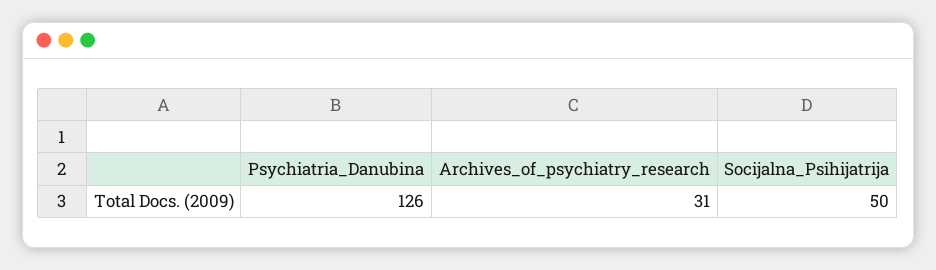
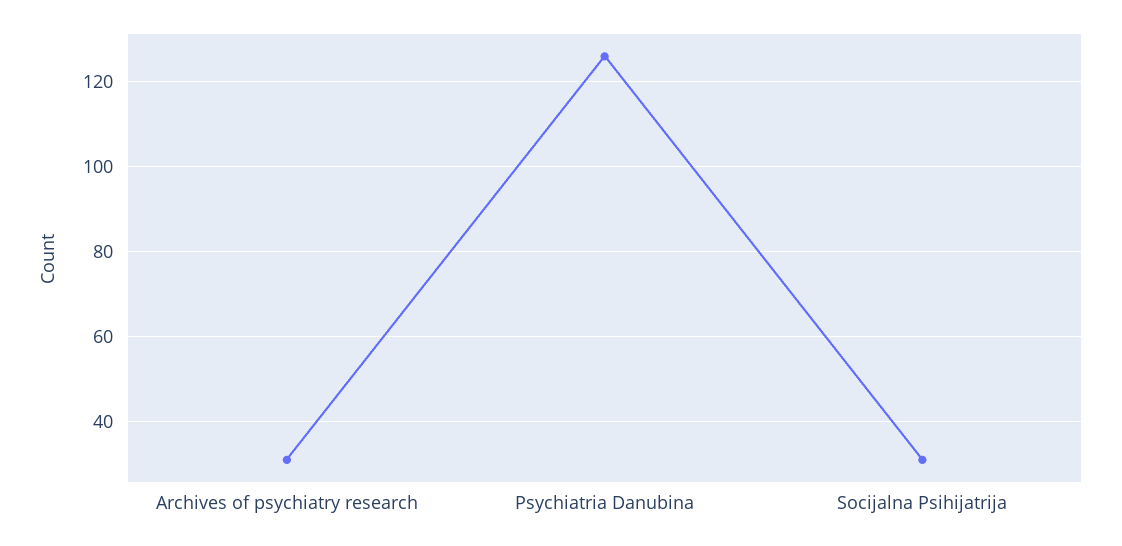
  {
    "Psychiatria_Danubina": 126,
    "Archives_of_psychiatry_research": 31,
-   "Socijalna_Psihijatrija": 50
+   "Socijalna_Psihijatrija": 30
  }

